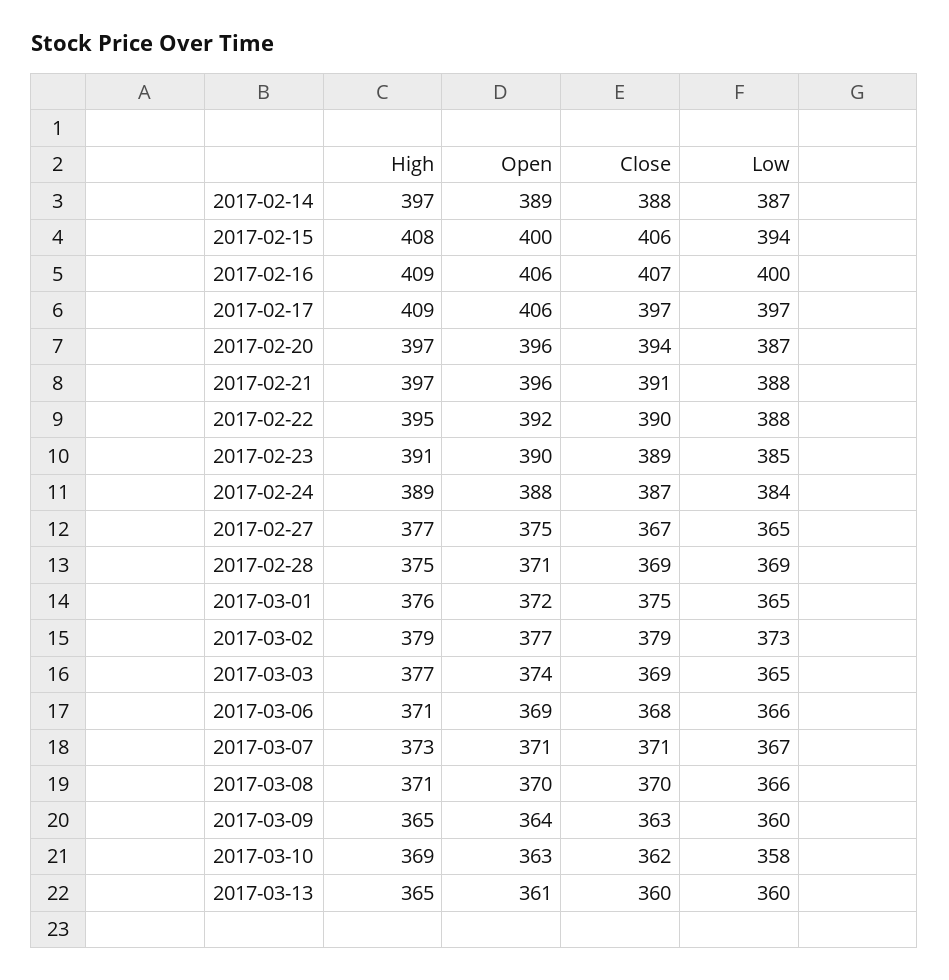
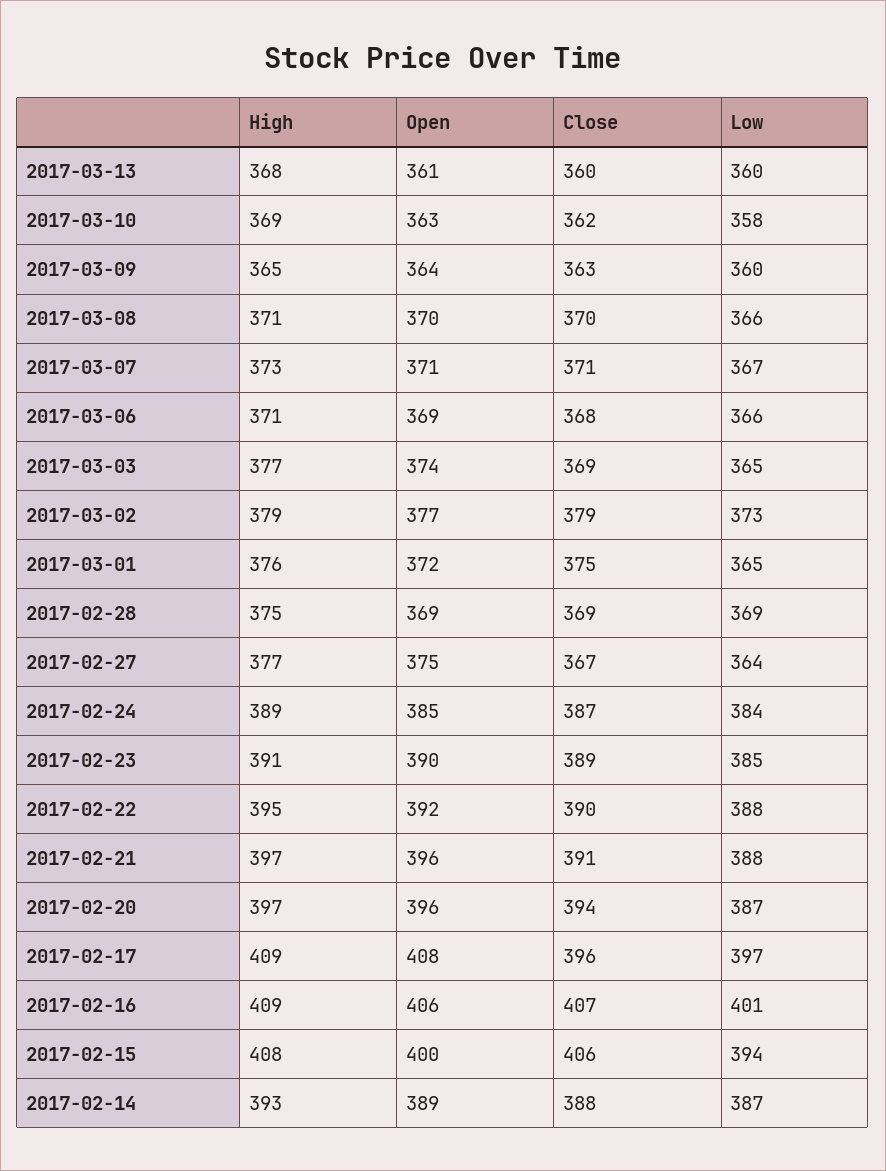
  {
    "High": {
-     "2017-02-14": 397,
+     "2017-02-14": 393,
      "2017-02-15": 408,
      "2017-02-16": 409,
      "2017-02-17": 409,
      "2017-02-20": 397,
      "2017-02-21": 397,
      "2017-02-22": 395,
      "2017-02-23": 391,
      "2017-02-24": 389,
      "2017-02-27": 377,
      "2017-02-28": 375,
      "2017-03-01": 376,
      "2017-03-02": 379,
      "2017-03-03": 377,
      "2017-03-06": 371,
      "2017-03-07": 373,
      "2017-03-08": 371,
      "2017-03-09": 365,
      "2017-03-10": 369,
-     "2017-03-13": 365
+     "2017-03-13": 368
    },
    "Open": {
      "2017-02-14": 389,
      "2017-02-15": 400,
      "2017-02-16": 406,
-     "2017-02-17": 406,
+     "2017-02-17": 408,
      "2017-02-20": 396,
      "2017-02-21": 396,
      "2017-02-22": 392,
      "2017-02-23": 390,
-     "2017-02-24": 388,
+     "2017-02-24": 385,
      "2017-02-27": 375,
-     "2017-02-28": 371,
+     "2017-02-28": 369,
      "2017-03-01": 372,
      "2017-03-02": 377,
      "2017-03-03": 374,
      "2017-03-06": 369,
      "2017-03-07": 371,
      "2017-03-08": 370,
      "2017-03-09": 364,
      "2017-03-10": 363,
      "2017-03-13": 361
    },
    "Close": {
      "2017-02-14": 388,
      "2017-02-15": 406,
      "2017-02-16": 407,
-     "2017-02-17": 397,
+     "2017-02-17": 396,
      "2017-02-20": 394,
      "2017-02-21": 391,
      "2017-02-22": 390,
      "2017-02-23": 389,
      "2017-02-24": 387,
      "2017-02-27": 367,
      "2017-02-28": 369,
      "2017-03-01": 375,
      "2017-03-02": 379,
      "2017-03-03": 369,
      "2017-03-06": 368,
      "2017-03-07": 371,
      "2017-03-08": 370,
      "2017-03-09": 363,
      "2017-03-10": 362,
      "2017-03-13": 360
    },
    "Low": {
      "2017-02-14": 387,
      "2017-02-15": 394,
-     "2017-02-16": 400,
+     "2017-02-16": 401,
      "2017-02-17": 397,
      "2017-02-20": 387,
      "2017-02-21": 388,
      "2017-02-22": 388,
      "2017-02-23": 385,
      "2017-02-24": 384,
-     "2017-02-27": 365,
+     "2017-02-27": 364,
      "2017-02-28": 369,
      "2017-03-01": 365,
      "2017-03-02": 373,
      "2017-03-03": 365,
      "2017-03-06": 366,
      "2017-03-07": 367,
      "2017-03-08": 366,
      "2017-03-09": 360,
      "2017-03-10": 358,
      "2017-03-13": 360
    }
  }

